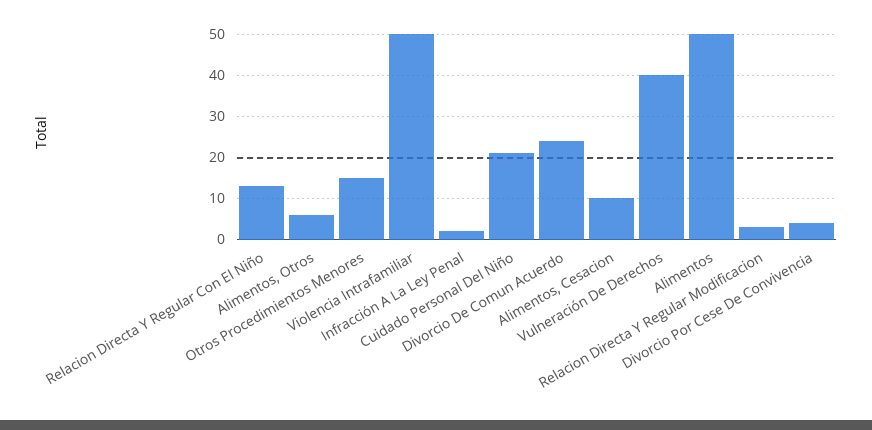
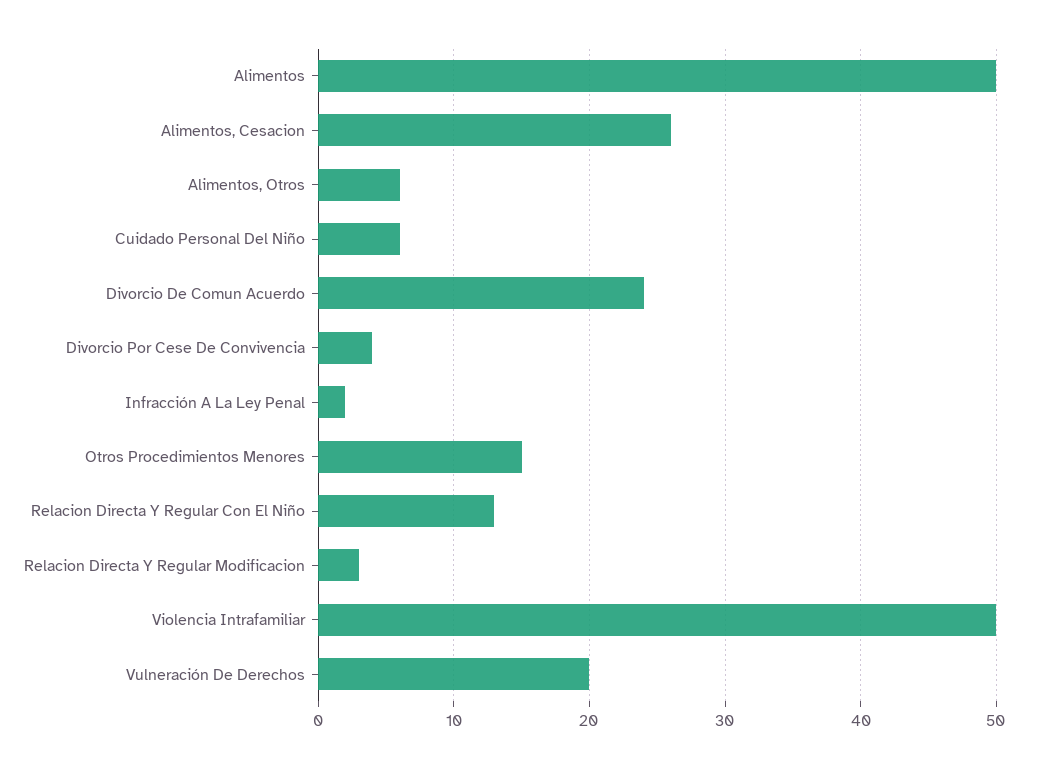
  {
    "Relacion Directa Y Regular Con El Niño": 13,
    "Alimentos, Otros": 6,
    "Otros Procedimientos Menores": 15,
    "Violencia Intrafamiliar": 50,
    "Infracción A La Ley Penal": 2,
-   "Cuidado Personal Del Niño": 20,
+   "Cuidado Personal Del Niño": 6,
    "Divorcio De Comun Acuerdo": 24,
-   "Alimentos, Cesacion": 10,
+   "Alimentos, Cesacion": 26,
-   "Vulneración De Derechos": 40,
+   "Vulneración De Derechos": 20,
    "Alimentos": 50,
    "Relacion Directa Y Regular Modificacion": 3,
    "Divorcio Por Cese De Convivencia": 4
  }

